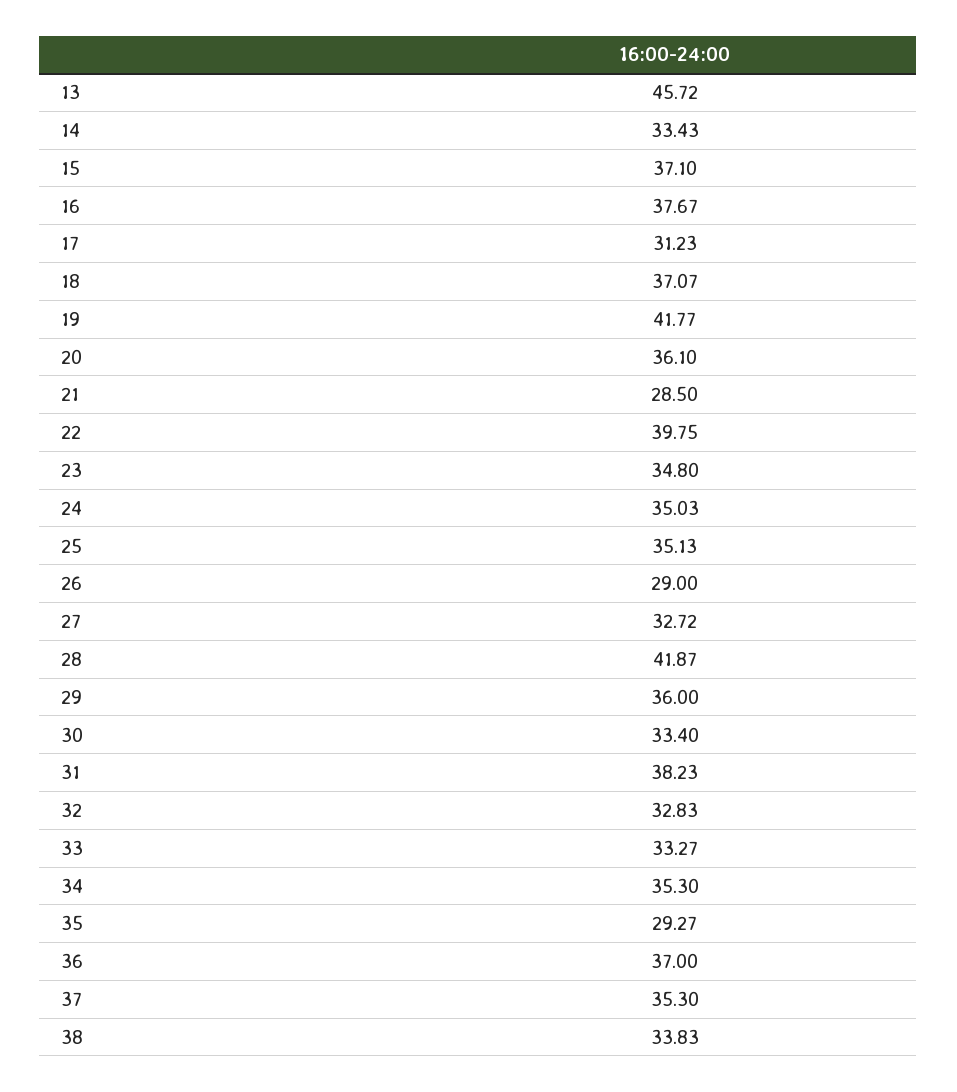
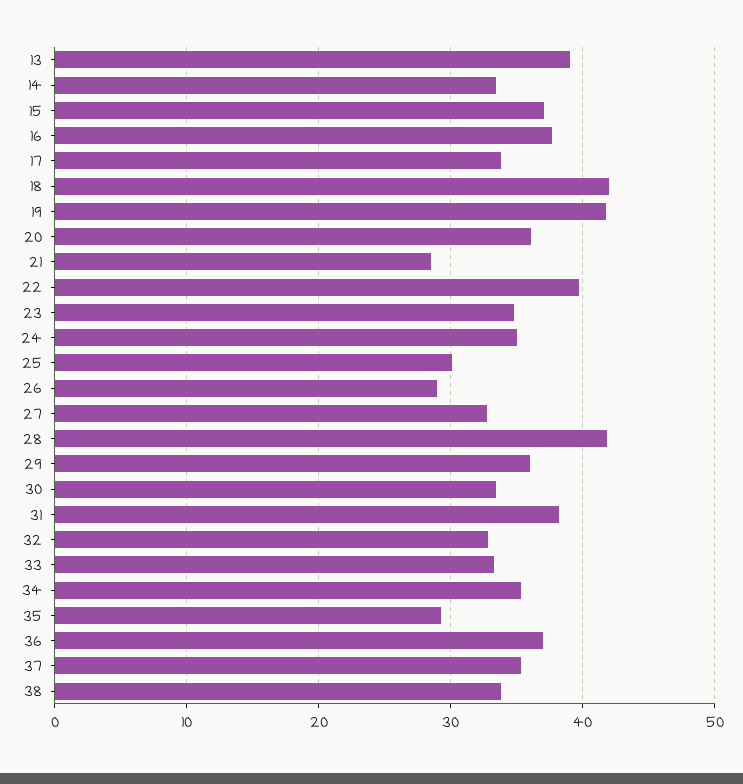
  {
-   "13": 45.72,
+   "13": 39,
    "14": 33.43,
    "15": 37.1,
    "16": 37.67,
-   "17": 31.23,
+   "17": 34,
-   "18": 37.07,
+   "18": 42,
    "19": 41.77,
    "20": 36.1,
    "21": 28.5,
    "22": 39.75,
    "23": 34.8,
    "24": 35.03,
-   "25": 35.13,
+   "25": 30,
    "26": 29,
    "27": 32.72,
    "28": 41.87,
    "29": 36,
    "30": 33.4,
    "31": 38.23,
    "32": 32.83,
    "33": 33.27,
    "34": 35.3,
    "35": 29.27,
    "36": 37,
    "37": 35.3,
    "38": 33.83
  }

